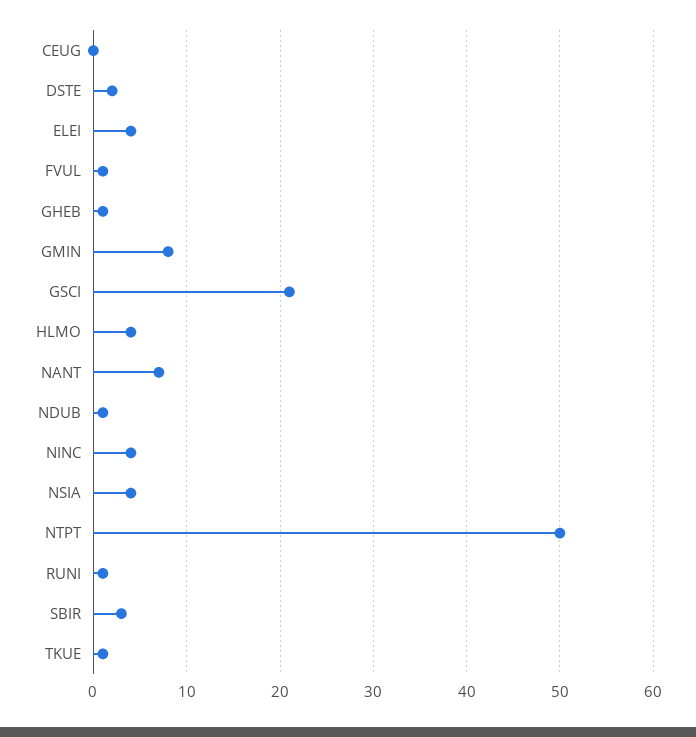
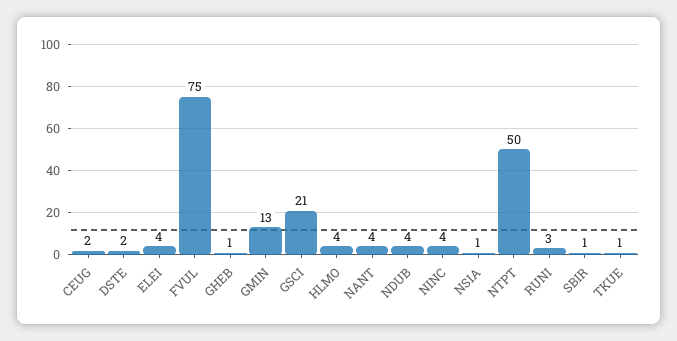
  {
-   "CEUG": 0,
+   "CEUG": 2,
    "DSTE": 2,
    "ELEI": 4,
-   "FVUL": 1,
+   "FVUL": 75,
    "GHEB": 1,
-   "GMIN": 8,
+   "GMIN": 13,
    "GSCI": 21,
    "HLMO": 4,
-   "NANT": 7,
+   "NANT": 4,
-   "NDUB": 1,
+   "NDUB": 4,
    "NINC": 4,
-   "NSIA": 4,
+   "NSIA": 1,
    "NTPT": 50,
-   "RUNI": 1,
+   "RUNI": 3,
-   "SBIR": 3,
+   "SBIR": 1,
    "TKUE": 1
  }

